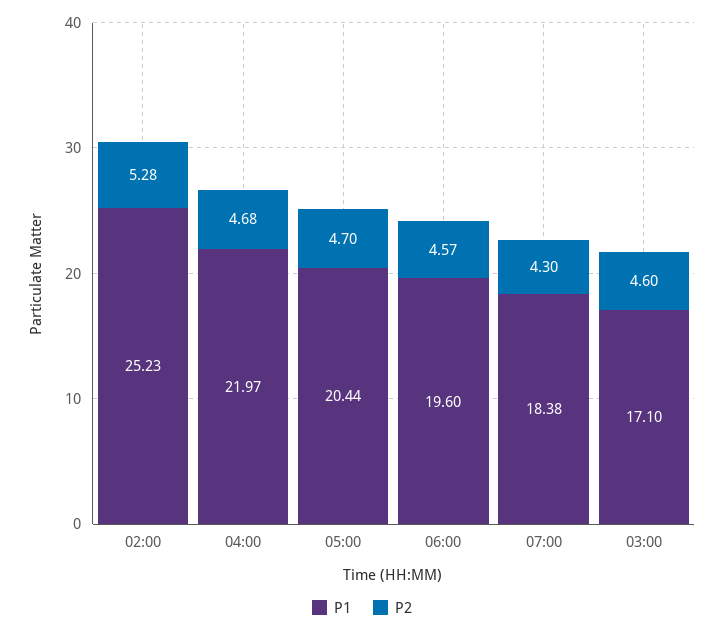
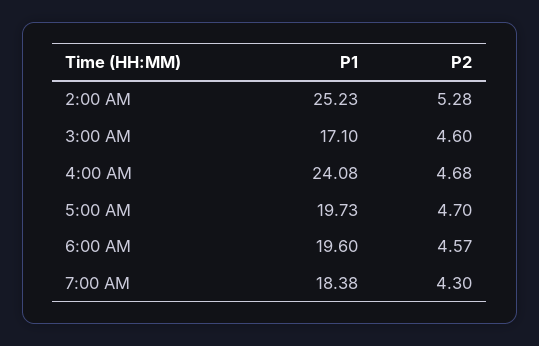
  {
    "P1": {
      "02:00": 25.23,
-     "04:00": 21.97,
+     "04:00": 24.08,
-     "05:00": 20.44,
+     "05:00": 19.73,
      "06:00": 19.6,
      "07:00": 18.38,
      "03:00": 17.1
    },
    "P2": {
      "02:00": 5.28,
      "04:00": 4.68,
      "05:00": 4.7,
      "06:00": 4.57,
      "07:00": 4.3,
      "03:00": 4.6
    }
  }

